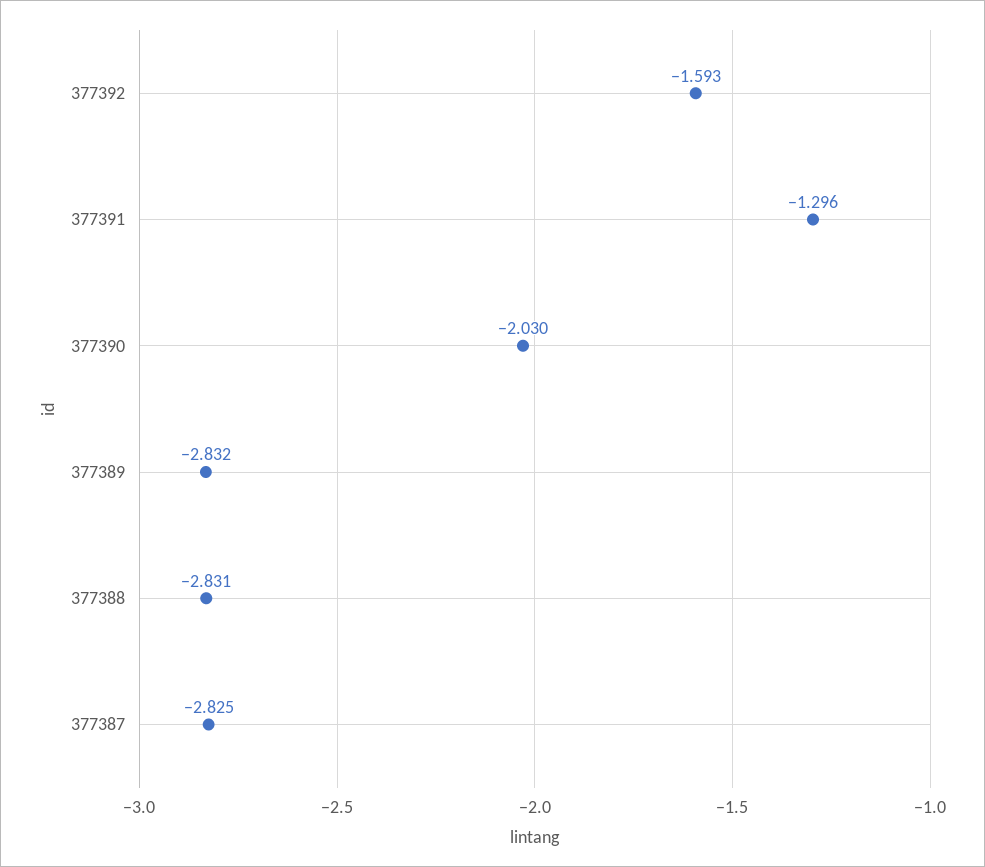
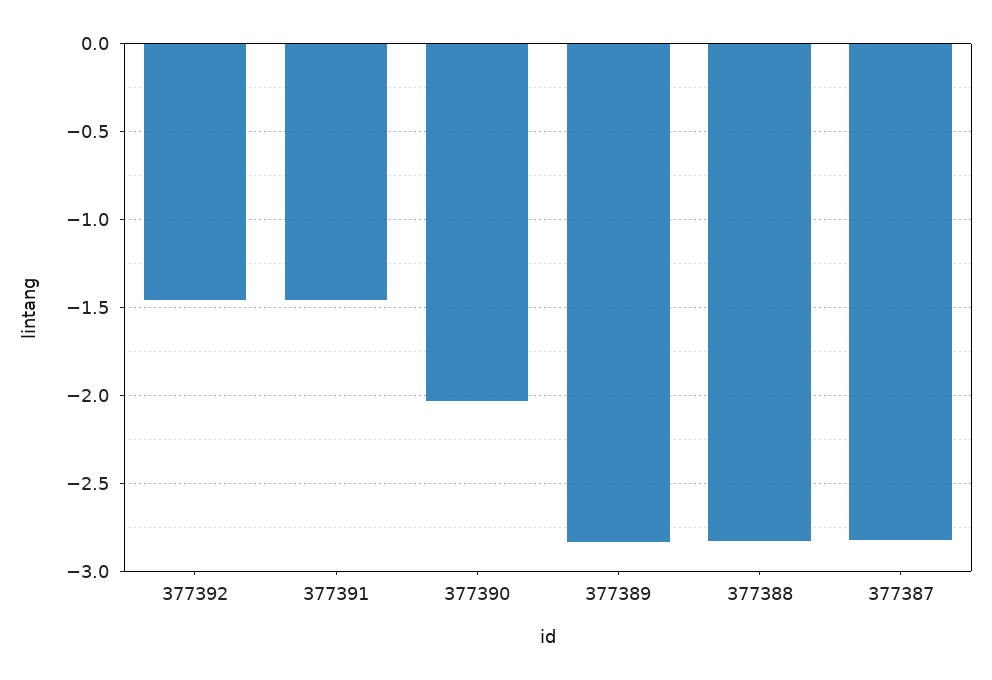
  {
-   "377392": -1.593,
+   "377392": -1.45,
-   "377391": -1.296,
+   "377391": -1.45,
    "377390": -2.03,
    "377389": -2.832,
    "377388": -2.831,
    "377387": -2.825
  }

